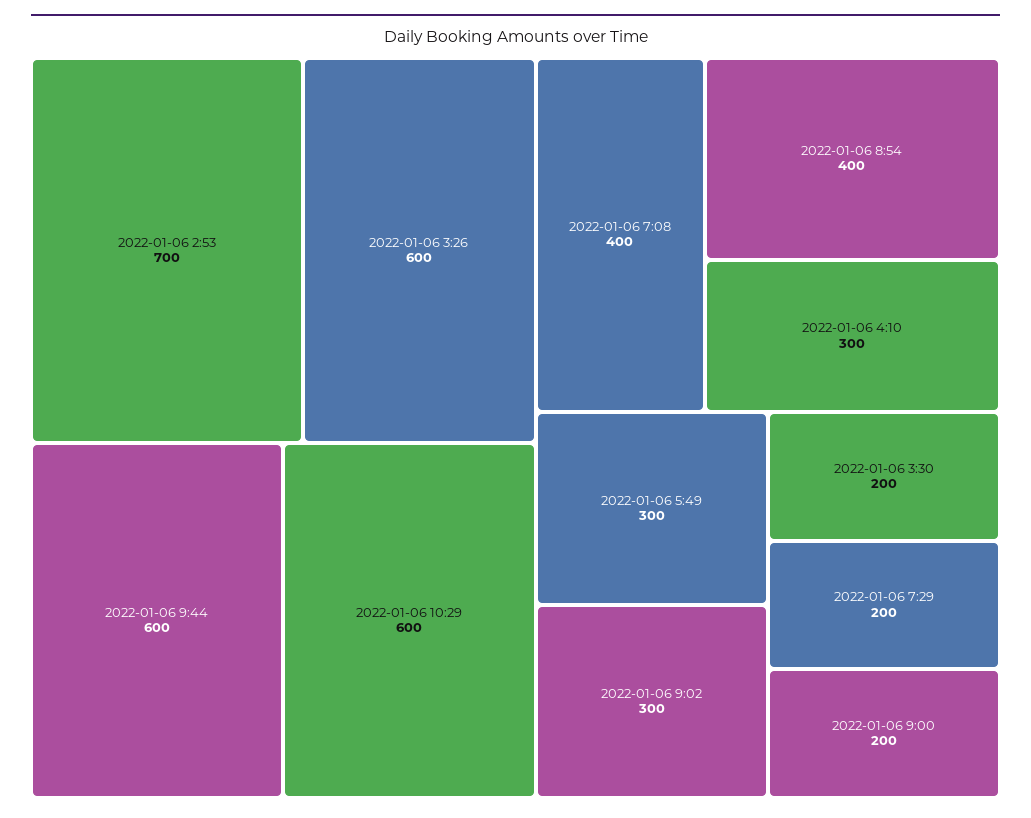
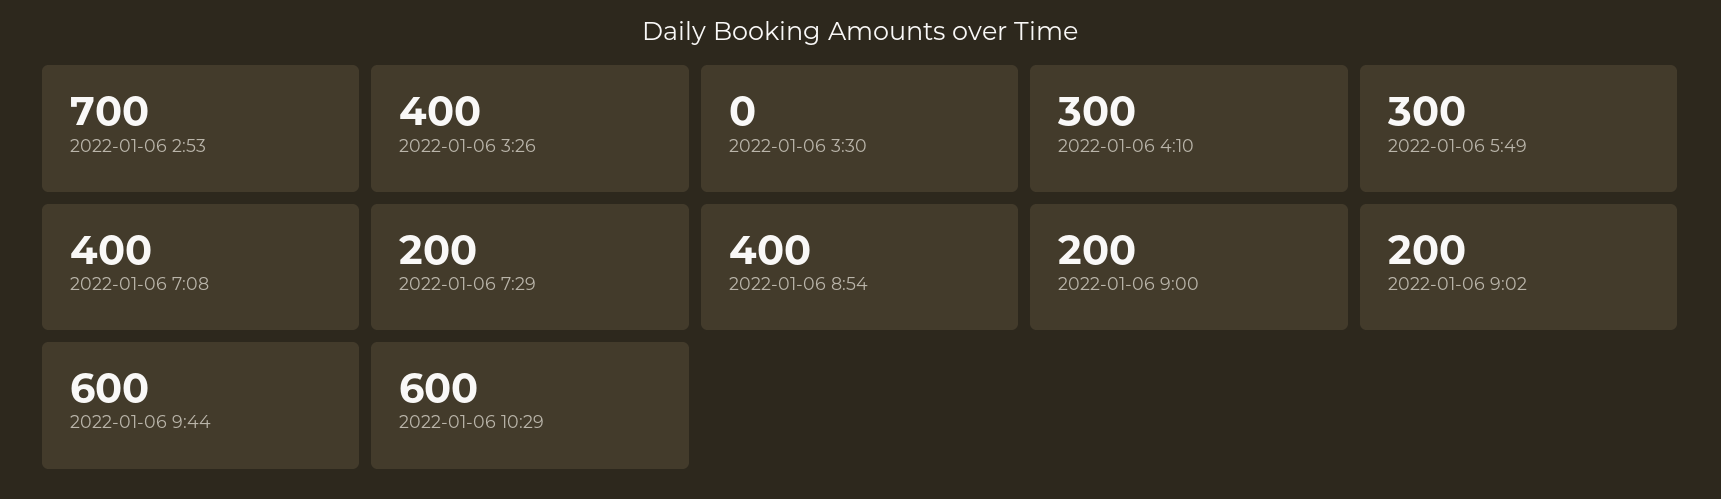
  {
    "2022-01-06 2:53": 700,
-   "2022-01-06 3:26": 600,
+   "2022-01-06 3:26": 400,
    "2022-01-06 9:44": 600,
    "2022-01-06 10:29": 600,
    "2022-01-06 7:08": 400,
    "2022-01-06 8:54": 400,
    "2022-01-06 4:10": 300,
    "2022-01-06 5:49": 300,
-   "2022-01-06 9:02": 300,
+   "2022-01-06 9:02": 200,
-   "2022-01-06 3:30": 200,
+   "2022-01-06 3:30": 0,
    "2022-01-06 7:29": 200,
    "2022-01-06 9:00": 200
  }

